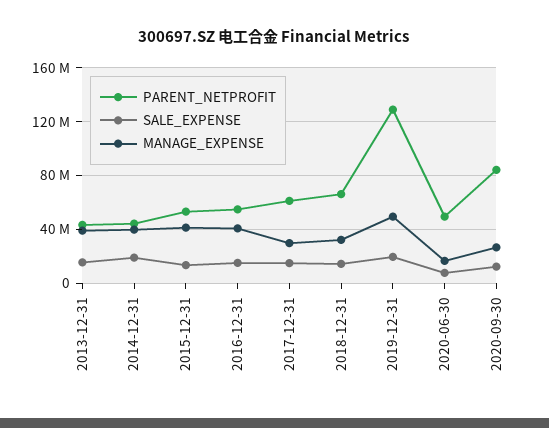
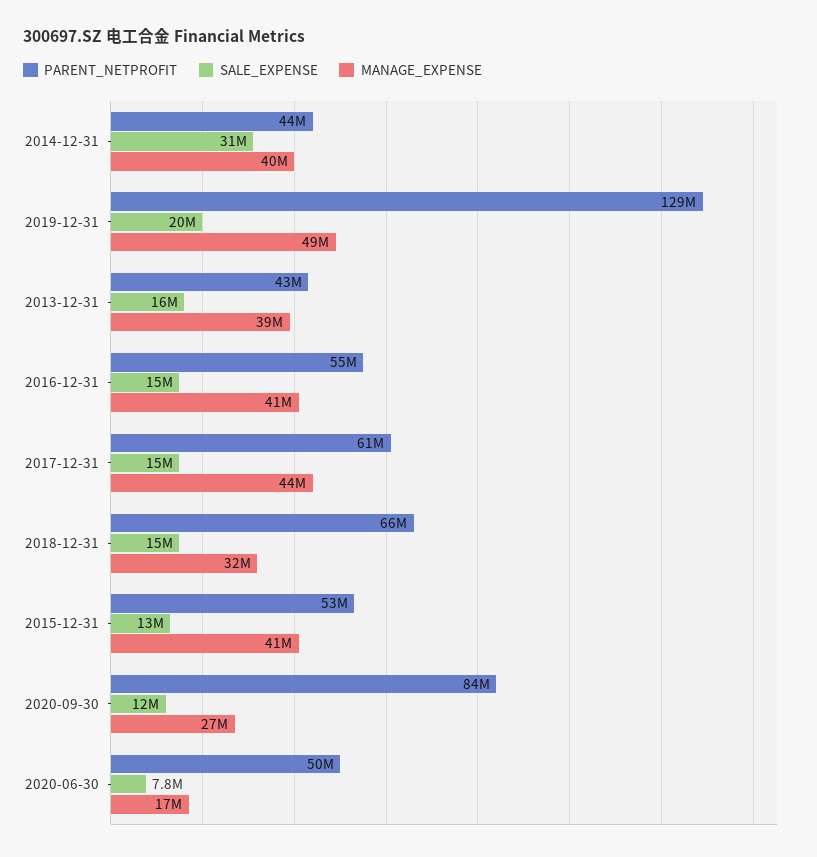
  {
    "PARENT_NETPROFIT": {
      "2013-12-31": 43000000,
      "2014-12-31": 44000000,
      "2015-12-31": 53000000,
      "2016-12-31": 55000000,
      "2017-12-31": 61000000,
      "2018-12-31": 66000000,
      "2019-12-31": 129000000,
      "2020-06-30": 50000000,
      "2020-09-30": 84000000
    },
    "SALE_EXPENSE": {
      "2013-12-31": 16000000,
-     "2014-12-31": 20000000,
+     "2014-12-31": 31000000,
      "2015-12-31": 13000000,
      "2016-12-31": 15000000,
      "2017-12-31": 15000000,
      "2018-12-31": 15000000,
      "2019-12-31": 20000000,
      "2020-06-30": 7800000,
      "2020-09-30": 12000000
    },
    "MANAGE_EXPENSE": {
      "2013-12-31": 39000000,
      "2014-12-31": 40000000,
      "2015-12-31": 41000000,
      "2016-12-31": 41000000,
-     "2017-12-31": 30000000,
+     "2017-12-31": 44000000,
      "2018-12-31": 32000000,
      "2019-12-31": 49000000,
      "2020-06-30": 17000000,
      "2020-09-30": 27000000
    }
  }

